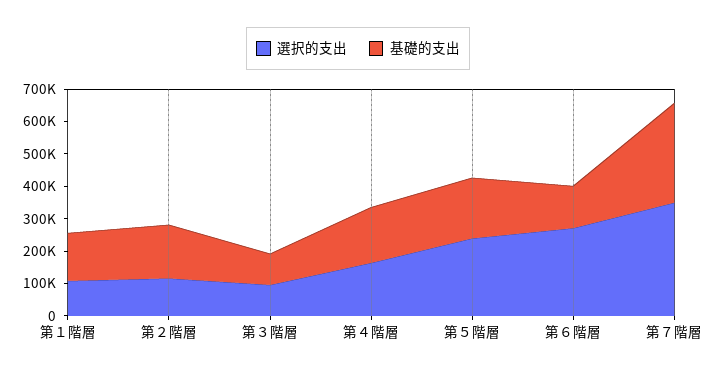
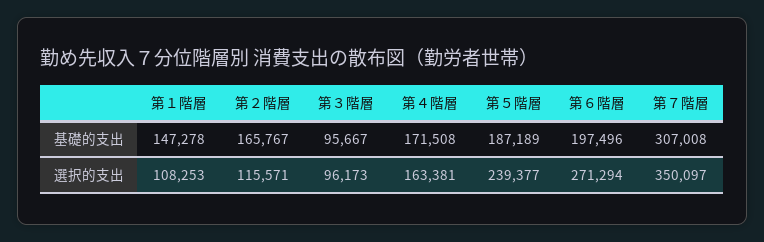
  {
    "選択的支出": {
      "第１階層": 108253,
      "第２階層": 115571,
      "第３階層": 96173,
      "第４階層": 163381,
      "第５階層": 239377,
      "第６階層": 271294,
      "第７階層": 350097
    },
    "基礎的支出": {
      "第１階層": 147278,
      "第２階層": 165767,
      "第３階層": 95667,
      "第４階層": 171508,
      "第５階層": 187189,
-     "第６階層": 125000,
+     "第６階層": 197496,
      "第７階層": 307008
    }
  }

